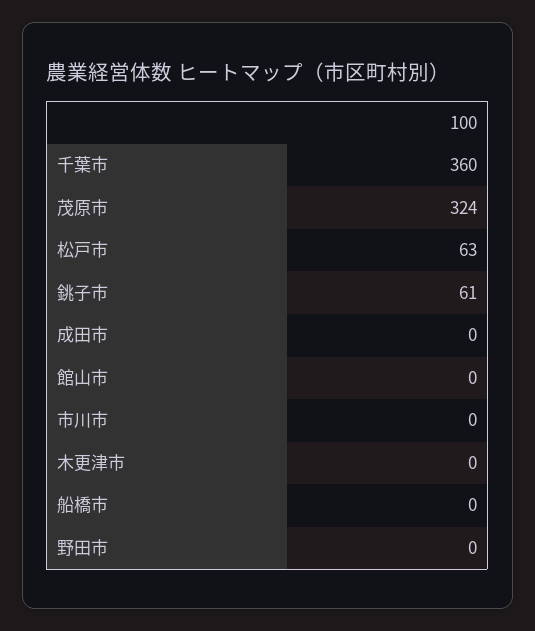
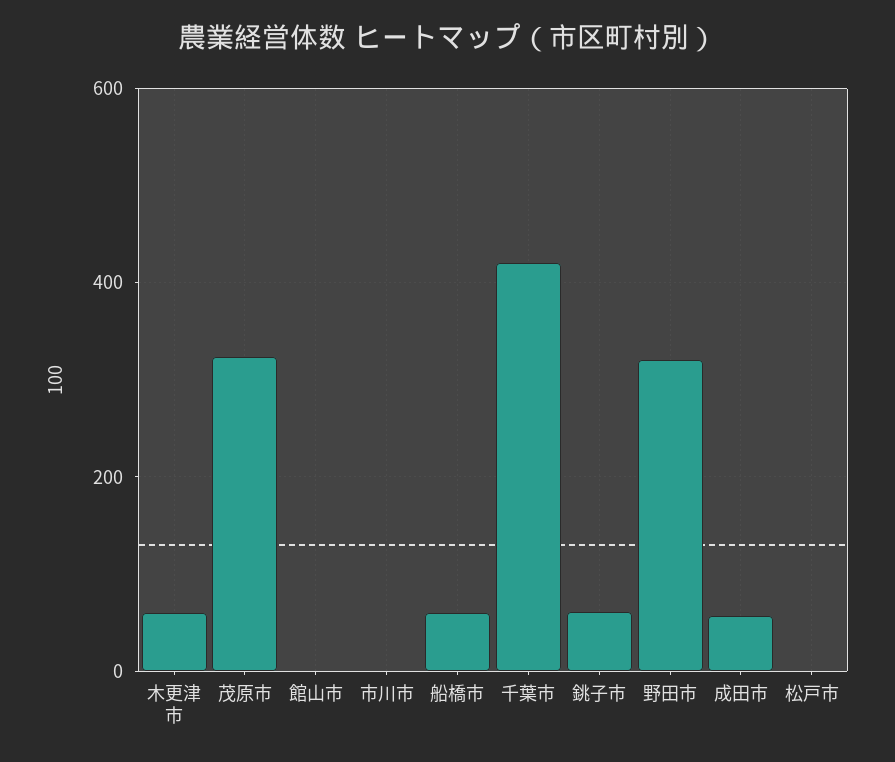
  {
-   "千葉市": 360,
+   "千葉市": 420,
    "茂原市": 324,
-   "松戸市": 63,
+   "松戸市": 0,
    "銚子市": 61,
-   "成田市": 0,
+   "成田市": 60,
    "館山市": 0,
    "市川市": 0,
-   "木更津市": 0,
+   "木更津市": 60,
-   "船橋市": 0,
+   "船橋市": 60,
-   "野田市": 0
+   "野田市": 320
  }

